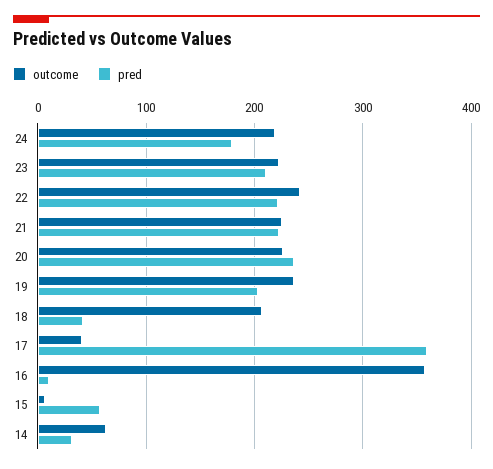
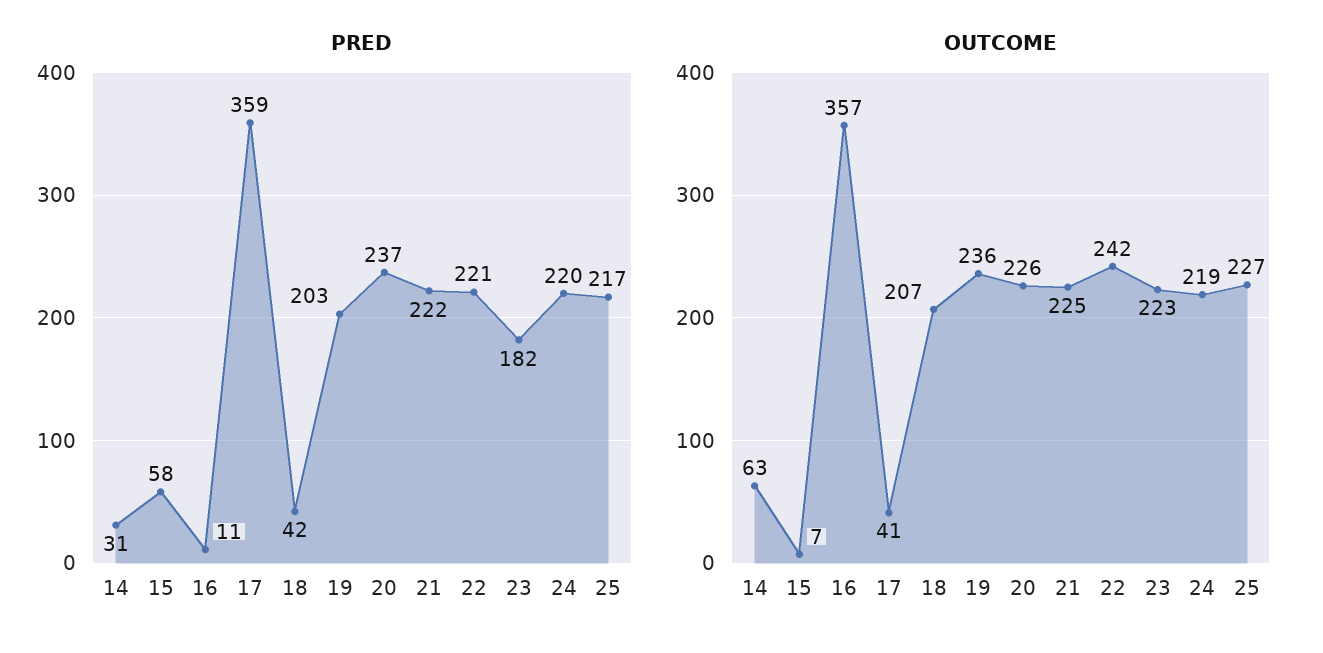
  {
    "outcome": {
      "24": 219,
      "23": 223,
      "22": 242,
      "21": 225,
      "20": 226,
      "19": 236,
      "18": 207,
      "17": 41,
      "16": 357,
      "15": 7,
-     "14": 63
+     "14": 63,
+     "25": 227
    },
    "pred": {
-     "24": 180,
+     "24": 220,
-     "23": 210,
+     "23": 182,
      "22": 221,
      "21": 222,
      "20": 237,
      "19": 203,
      "18": 42,
      "17": 359,
      "16": 11,
      "15": 58,
-     "14": 31
+     "14": 31,
+     "25": 217
    }
  }

